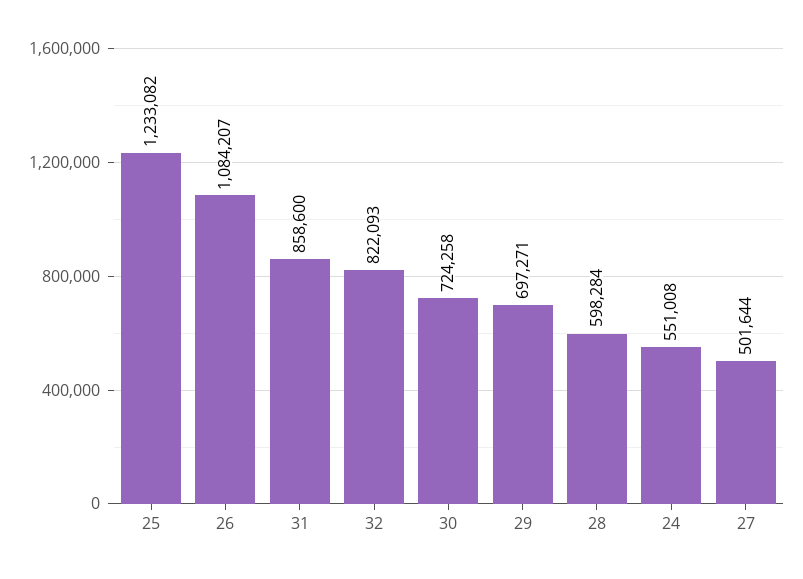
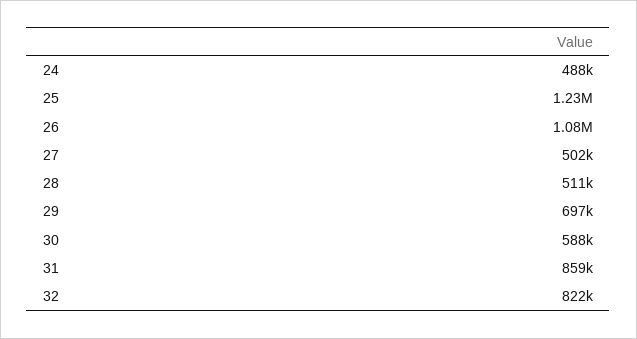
  {
    "25": 1233082,
    "26": 1084207,
    "31": 858600,
    "32": 822093,
-   "30": 724258,
+   "30": 588000,
    "29": 697271,
-   "28": 598284,
+   "28": 511000,
-   "24": 551008,
+   "24": 488000,
    "27": 501644
  }

